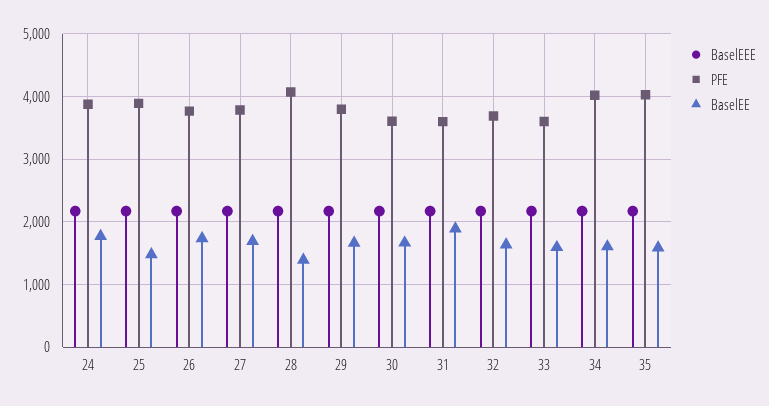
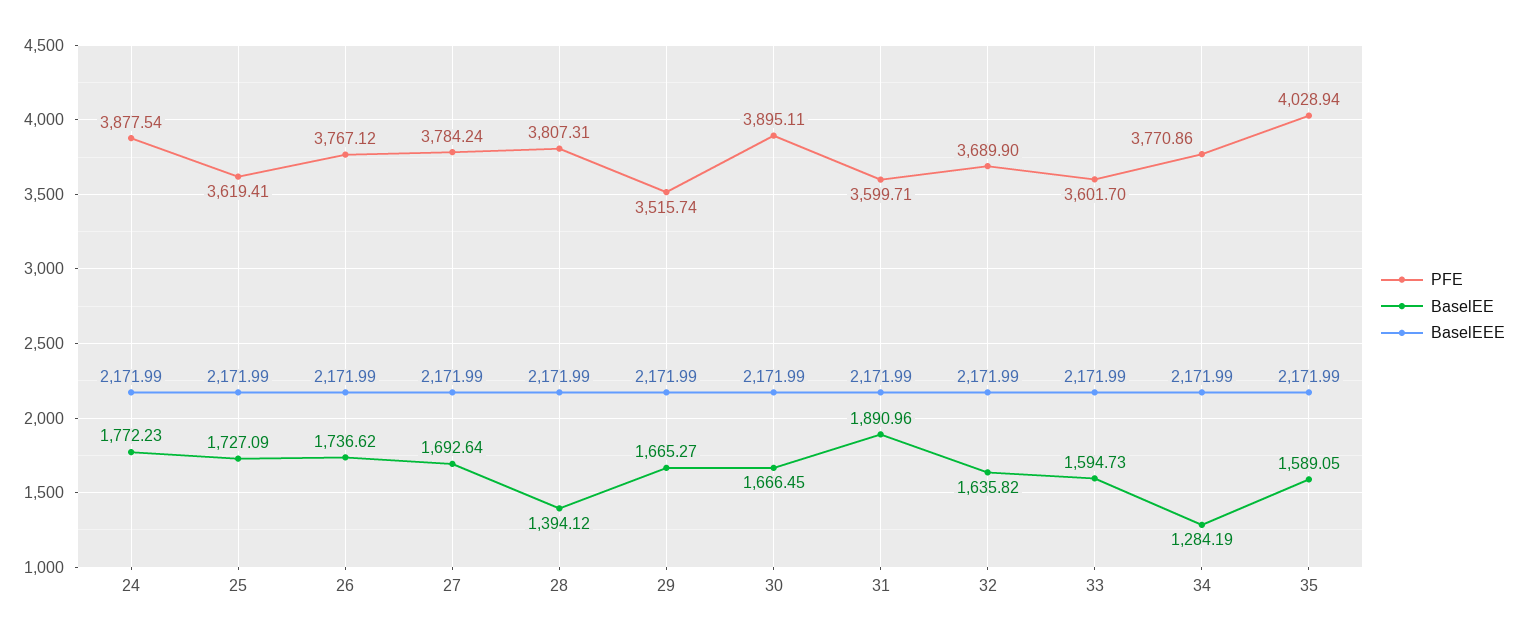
  {
    "BaselEEE": {
      "24": 2171.99,
      "25": 2171.99,
      "26": 2171.99,
      "27": 2171.99,
      "28": 2171.99,
      "29": 2171.99,
      "30": 2171.99,
      "31": 2171.99,
      "32": 2171.99,
      "33": 2171.99,
      "34": 2171.99,
      "35": 2171.99
    },
    "PFE": {
      "24": 3877.54,
-     "25": 3900,
+     "25": 3619.41,
      "26": 3767.12,
      "27": 3784.24,
-     "28": 4100,
+     "28": 3807.31,
-     "29": 3800,
+     "29": 3515.74,
-     "30": 3600,
+     "30": 3895.11,
      "31": 3599.71,
      "32": 3689.9,
      "33": 3601.7,
-     "34": 4000,
+     "34": 3770.86,
      "35": 4028.94
    },
    "BaselEE": {
      "24": 1772.23,
-     "25": 1500,
+     "25": 1727.09,
      "26": 1736.62,
      "27": 1692.64,
      "28": 1394.12,
      "29": 1665.27,
      "30": 1666.45,
      "31": 1890.96,
      "32": 1635.82,
      "33": 1594.73,
-     "34": 1600,
+     "34": 1284.19,
      "35": 1589.05
    }
  }

